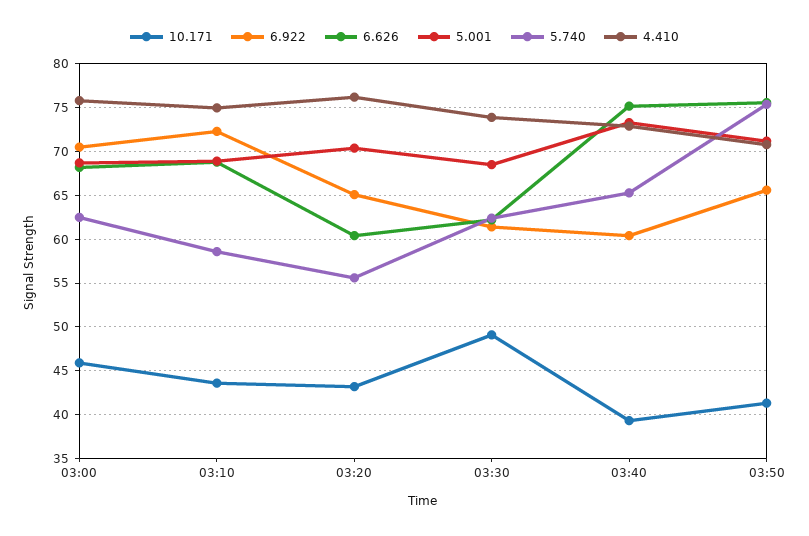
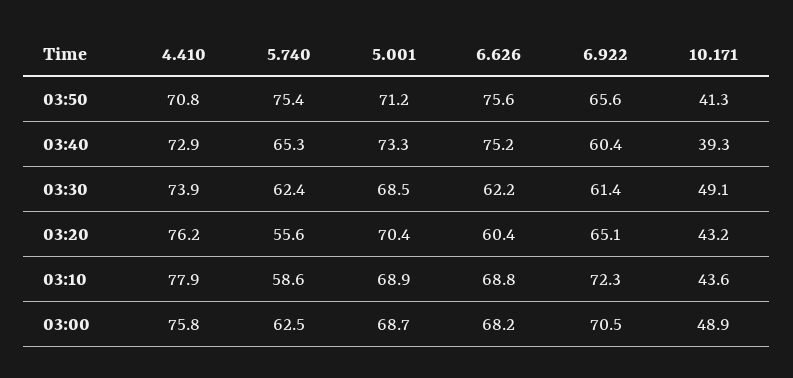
  {
    "10.171": {
-     "03:00": 46,
+     "03:00": 48.9,
      "03:10": 43.6,
      "03:20": 43.2,
      "03:30": 49.1,
      "03:40": 39.3,
      "03:50": 41.3
    },
    "6.922": {
      "03:00": 70.5,
      "03:10": 72.3,
      "03:20": 65.1,
      "03:30": 61.4,
      "03:40": 60.4,
      "03:50": 65.6
    },
    "6.626": {
      "03:00": 68.2,
      "03:10": 68.8,
      "03:20": 60.4,
      "03:30": 62.2,
      "03:40": 75.2,
      "03:50": 75.6
    },
    "5.001": {
      "03:00": 68.7,
      "03:10": 68.9,
      "03:20": 70.4,
      "03:30": 68.5,
      "03:40": 73.3,
      "03:50": 71.2
    },
    "5.740": {
      "03:00": 62.5,
      "03:10": 58.6,
      "03:20": 55.6,
      "03:30": 62.4,
      "03:40": 65.3,
      "03:50": 75.4
    },
    "4.410": {
      "03:00": 75.8,
-     "03:10": 75,
+     "03:10": 77.9,
      "03:20": 76.2,
      "03:30": 73.9,
      "03:40": 72.9,
      "03:50": 70.8
    }
  }

